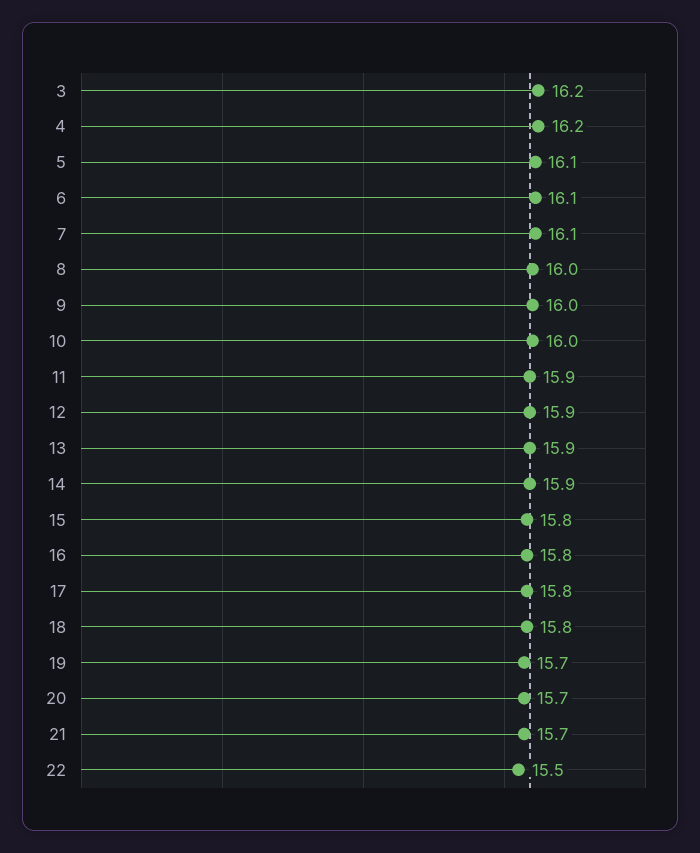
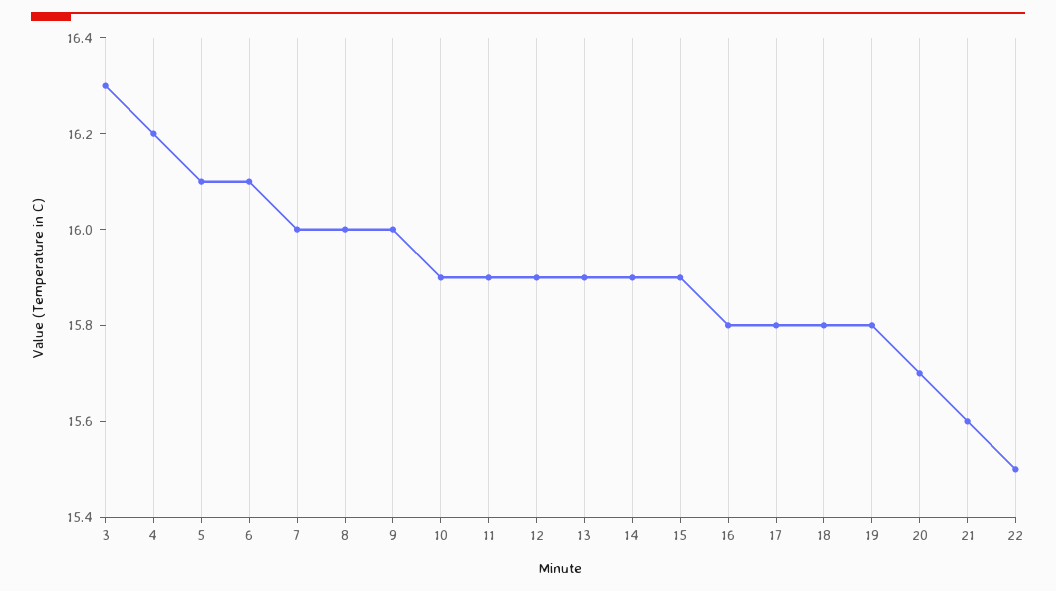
  {
-   "3": 16.2,
+   "3": 16.3,
    "4": 16.2,
    "5": 16.1,
    "6": 16.1,
-   "7": 16.1,
+   "7": 16,
    "8": 16,
    "9": 16,
-   "10": 16,
+   "10": 15.9,
    "11": 15.9,
    "12": 15.9,
    "13": 15.9,
    "14": 15.9,
-   "15": 15.8,
+   "15": 15.9,
    "16": 15.8,
    "17": 15.8,
    "18": 15.8,
-   "19": 15.7,
+   "19": 15.8,
    "20": 15.7,
-   "21": 15.7,
+   "21": 15.6,
    "22": 15.5
  }

